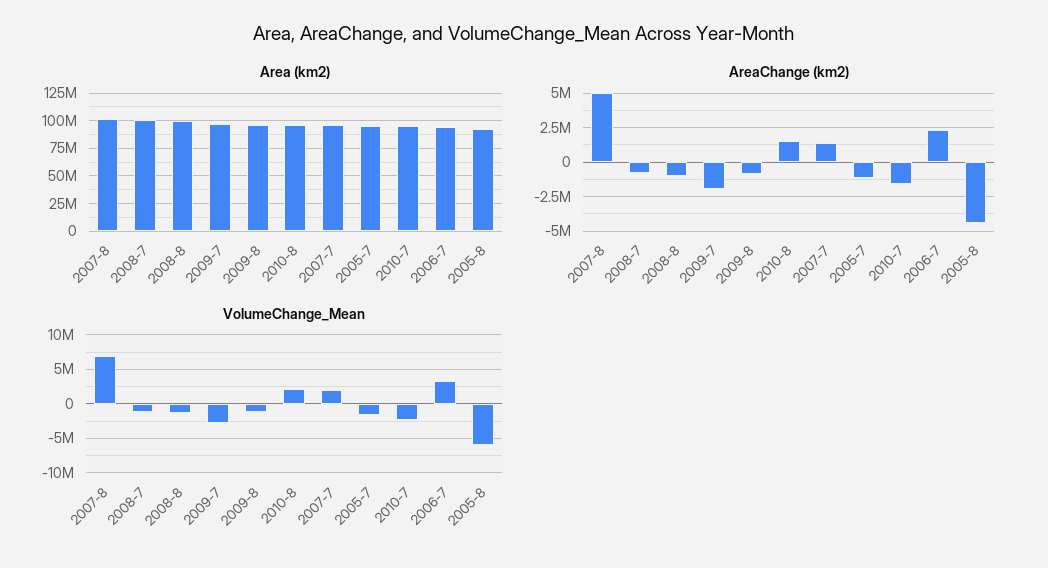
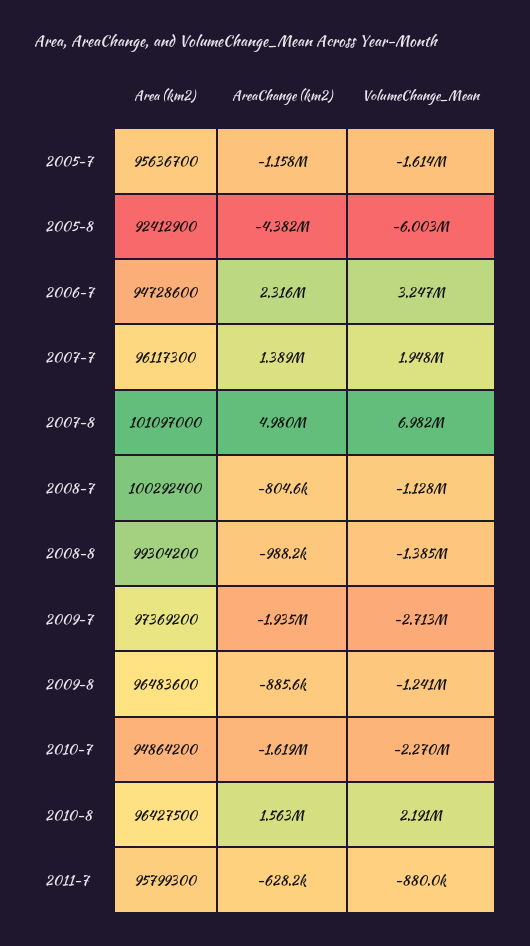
  {
    "Area (km2)": {
      "2007-8": 101097000,
      "2008-7": 100292400,
      "2008-8": 99304200,
      "2009-7": 97369200,
      "2009-8": 96483600,
      "2010-8": 96427500,
      "2007-7": 96117300,
      "2005-7": 95636700,
      "2010-7": 94864200,
      "2006-7": 94728600,
-     "2005-8": 92412900
+     "2005-8": 92412900,
+     "2011-7": 95799300
    },
    "AreaChange (km2)": {
      "2007-8": 4980000,
      "2008-7": -804600,
      "2008-8": -988200,
      "2009-7": -1935000,
      "2009-8": -885600,
      "2010-8": 1563000,
      "2007-7": 1389000,
      "2005-7": -1158000,
      "2010-7": -1619000,
      "2006-7": 2316000,
-     "2005-8": -4382000
+     "2005-8": -4382000,
+     "2011-7": -628200
    },
    "VolumeChange_Mean": {
      "2007-8": 6982000,
      "2008-7": -1128000,
      "2008-8": -1385000,
      "2009-7": -2713000,
      "2009-8": -1241000,
      "2010-8": 2191000,
      "2007-7": 1948000,
      "2005-7": -1614000,
      "2010-7": -2270000,
      "2006-7": 3247000,
-     "2005-8": -6003000
+     "2005-8": -6003000,
+     "2011-7": -880000
    }
  }

